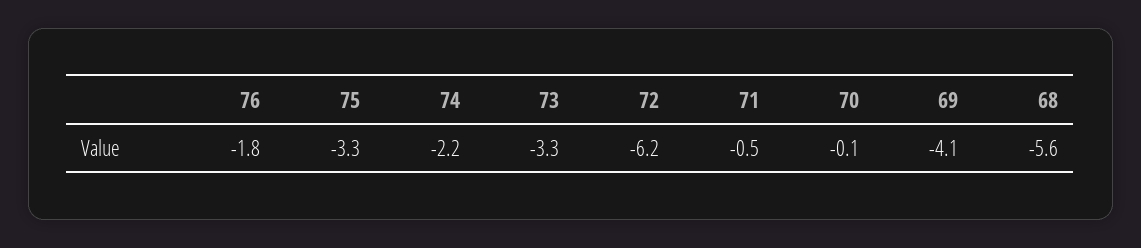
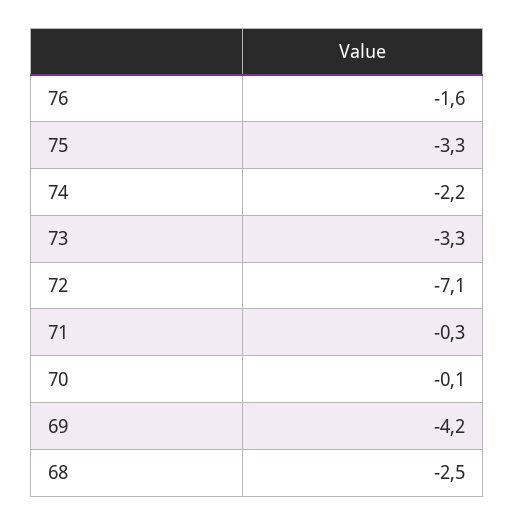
  {
-   "76": -1.8,
+   "76": -1.6,
    "75": -3.3,
    "74": -2.2,
    "73": -3.3,
-   "72": -6.2,
+   "72": -7.1,
-   "71": -0.5,
+   "71": -0.3,
    "70": -0.1,
-   "69": -4.1,
+   "69": -4.2,
-   "68": -5.6
+   "68": -2.5
  }

